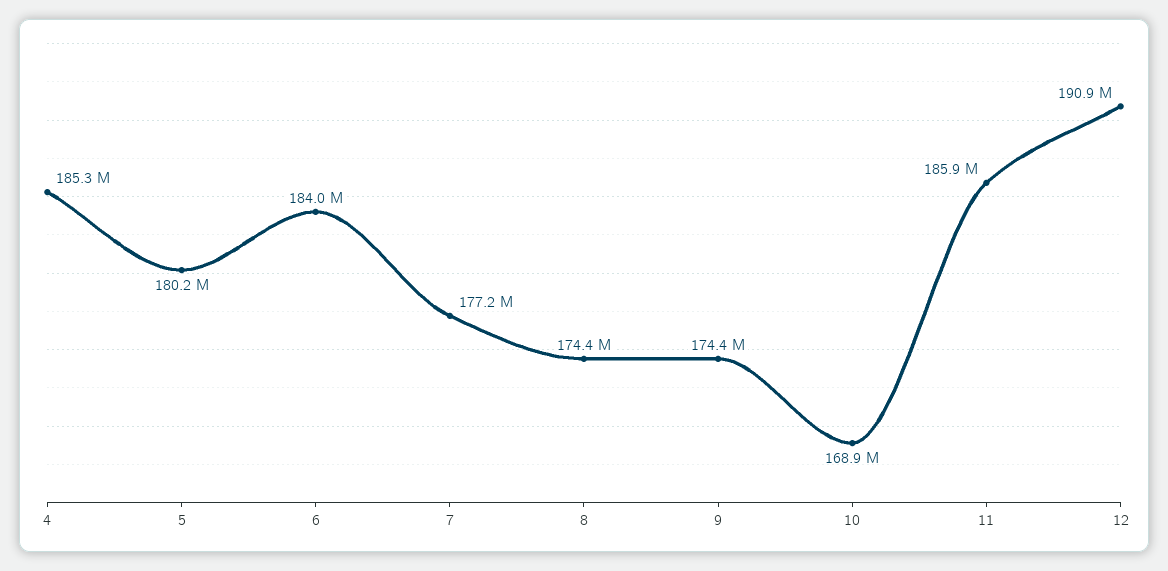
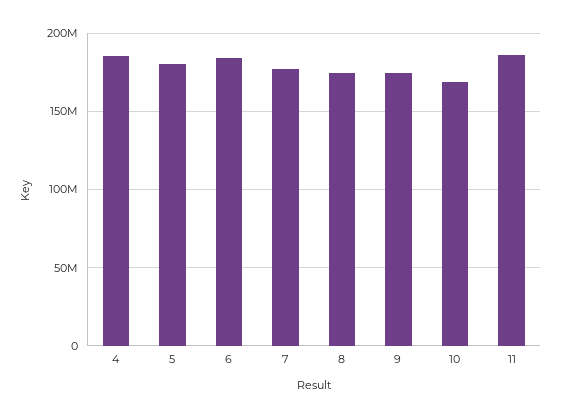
  {
    "4": 185300000,
    "5": 180200000,
    "6": 184000000,
    "7": 177200000,
    "8": 174400000,
    "9": 174400000,
    "10": 168900000,
-   "11": 185900000,
+   "11": 185900000
-   "12": 190900000
  }

